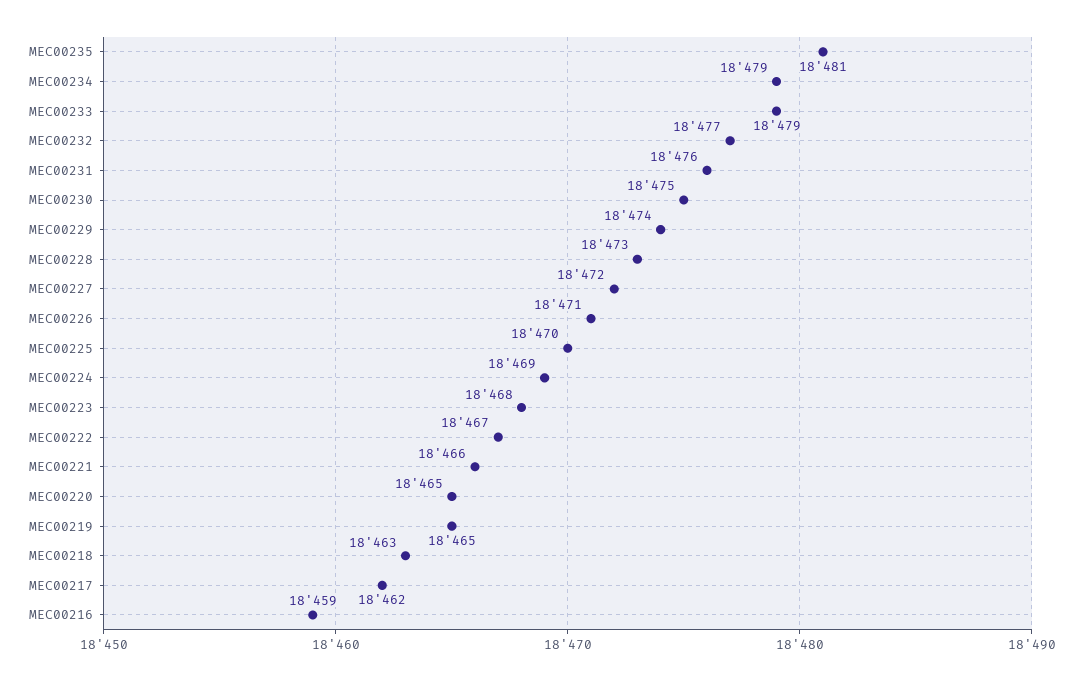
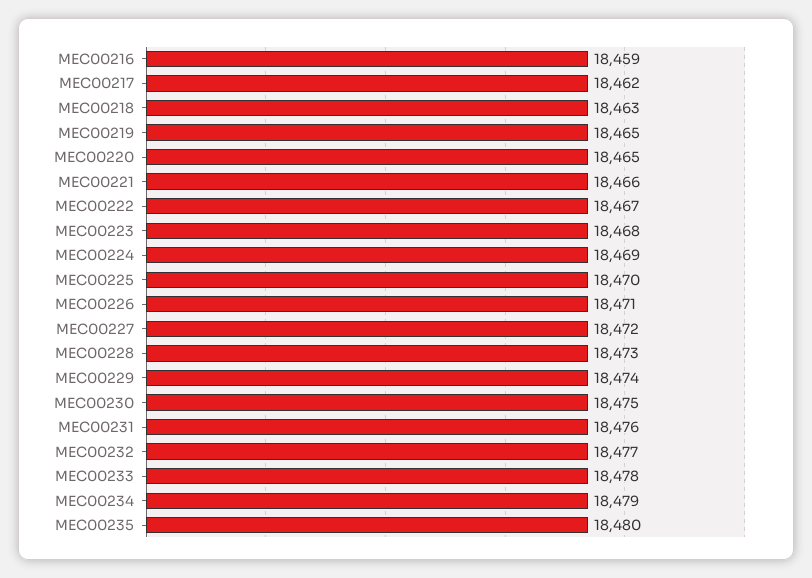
  {
-   "MEC00235": 18481,
+   "MEC00235": 18480,
    "MEC00234": 18479,
-   "MEC00233": 18479,
+   "MEC00233": 18478,
    "MEC00232": 18477,
    "MEC00231": 18476,
    "MEC00230": 18475,
    "MEC00229": 18474,
    "MEC00228": 18473,
    "MEC00227": 18472,
    "MEC00226": 18471,
    "MEC00225": 18470,
    "MEC00224": 18469,
    "MEC00223": 18468,
    "MEC00222": 18467,
    "MEC00221": 18466,
    "MEC00220": 18465,
    "MEC00219": 18465,
    "MEC00218": 18463,
    "MEC00217": 18462,
    "MEC00216": 18459
  }

